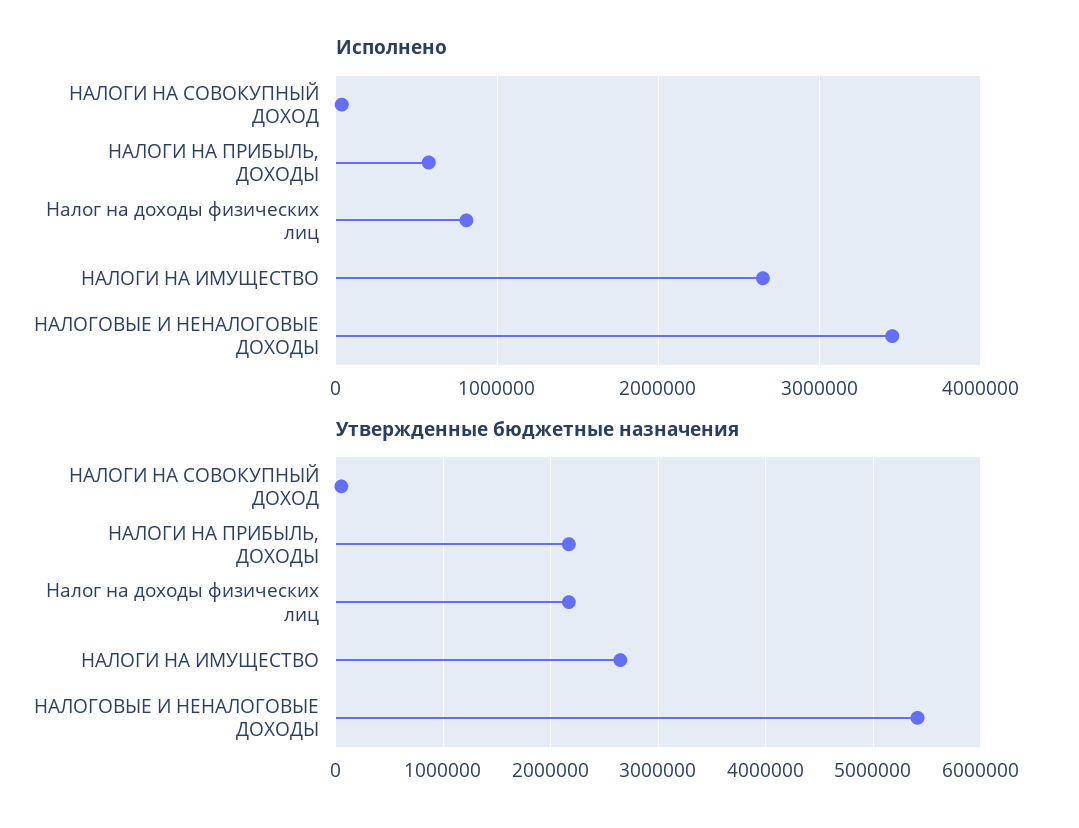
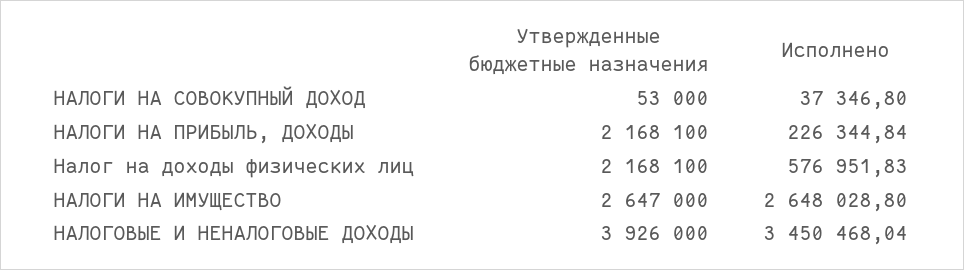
  {
    "Исполнено": {
      "НАЛОГИ НА СОВОКУПНЫЙ ДОХОД": 37346.8,
-     "НАЛОГИ НА ПРИБЫЛЬ, ДОХОДЫ": 600000,
+     "НАЛОГИ НА ПРИБЫЛЬ, ДОХОДЫ": 226344.84,
-     "Налог на доходы физических лиц": 800000,
+     "Налог на доходы физических лиц": 576951.83,
      "НАЛОГИ НА ИМУЩЕСТВО": 2648028.8,
      "НАЛОГОВЫЕ И НЕНАЛОГОВЫЕ ДОХОДЫ": 3450468.04
    },
    "Утвержденные бюджетные назначения": {
      "НАЛОГИ НА СОВОКУПНЫЙ ДОХОД": 53000,
      "НАЛОГИ НА ПРИБЫЛЬ, ДОХОДЫ": 2168100,
      "Налог на доходы физических лиц": 2168100,
      "НАЛОГИ НА ИМУЩЕСТВО": 2647000,
-     "НАЛОГОВЫЕ И НЕНАЛОГОВЫЕ ДОХОДЫ": 5400000
+     "НАЛОГОВЫЕ И НЕНАЛОГОВЫЕ ДОХОДЫ": 3926000
    }
  }

